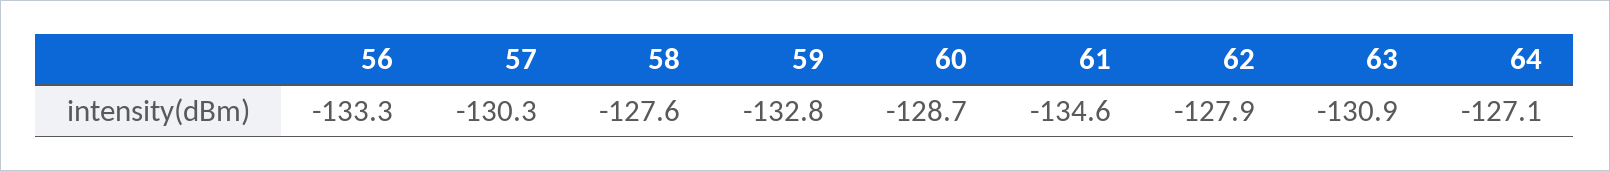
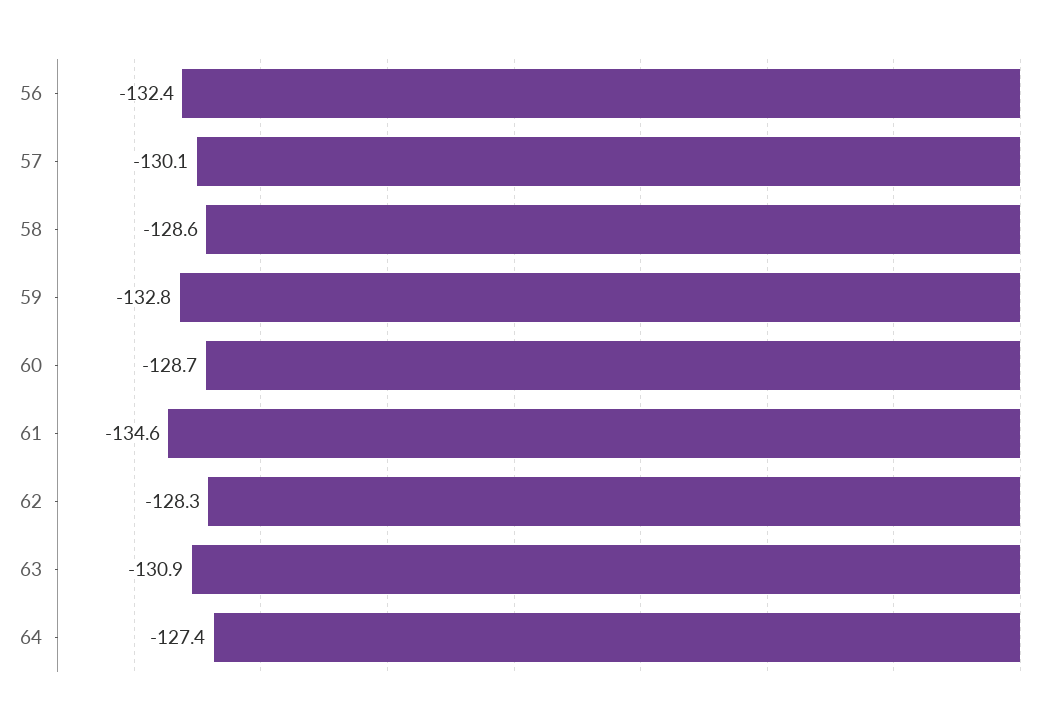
  {
-   "56": -133.3,
+   "56": -132.4,
-   "57": -130.3,
+   "57": -130.1,
-   "58": -127.6,
+   "58": -128.6,
    "59": -132.8,
    "60": -128.7,
    "61": -134.6,
-   "62": -127.9,
+   "62": -128.3,
    "63": -130.9,
-   "64": -127.1
+   "64": -127.4
  }

